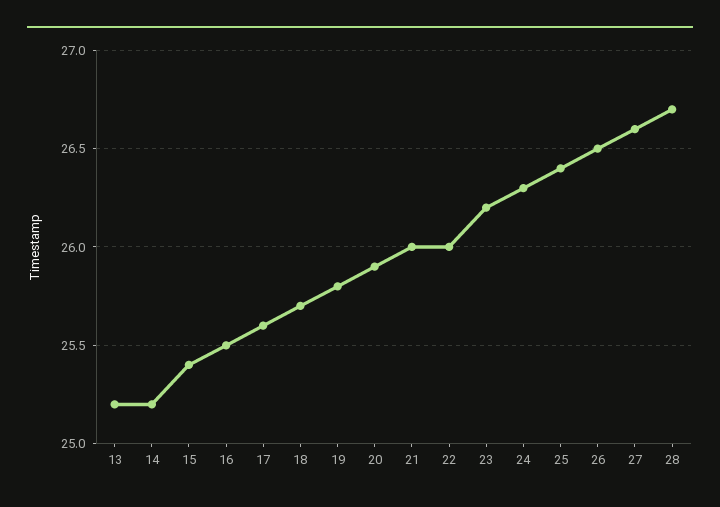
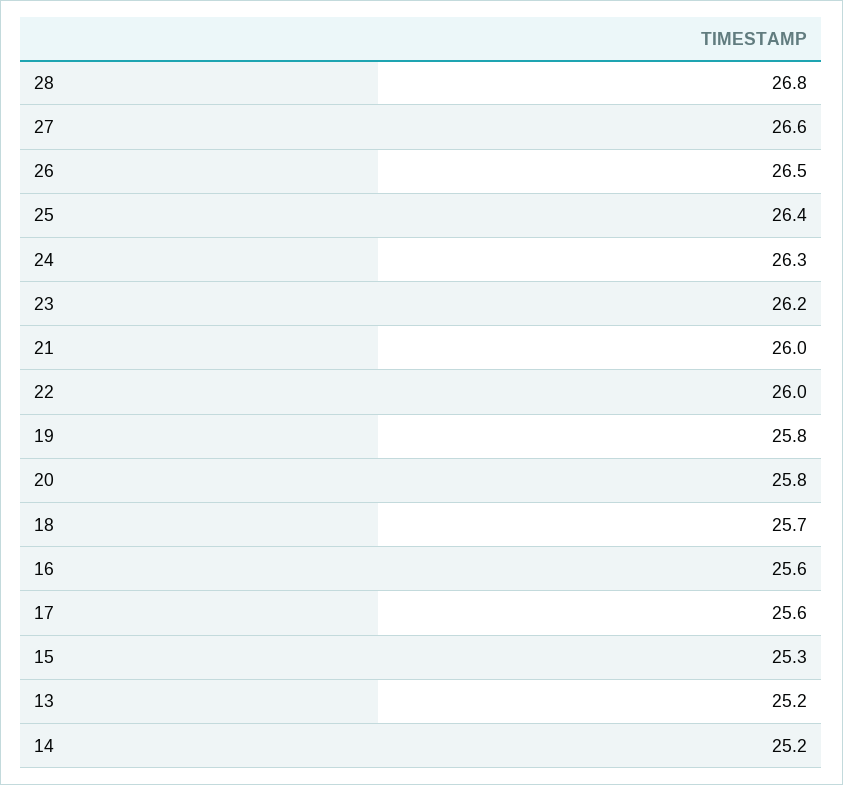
  {
    "13": 25.2,
    "14": 25.2,
-   "15": 25.4,
+   "15": 25.3,
-   "16": 25.5,
+   "16": 25.6,
    "17": 25.6,
    "18": 25.7,
    "19": 25.8,
-   "20": 25.9,
+   "20": 25.8,
    "21": 26,
    "22": 26,
    "23": 26.2,
    "24": 26.3,
    "25": 26.4,
    "26": 26.5,
    "27": 26.6,
-   "28": 26.7
+   "28": 26.8
  }

